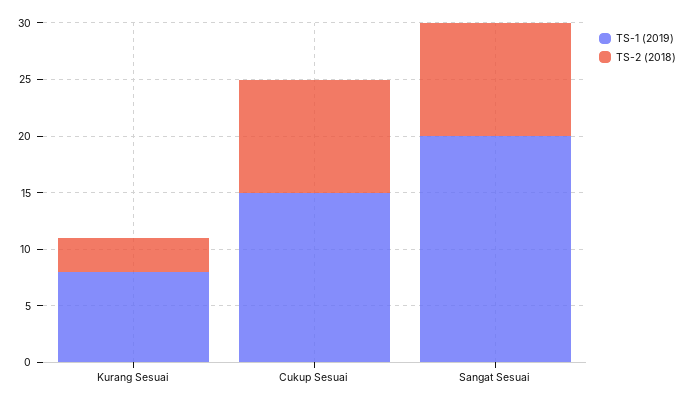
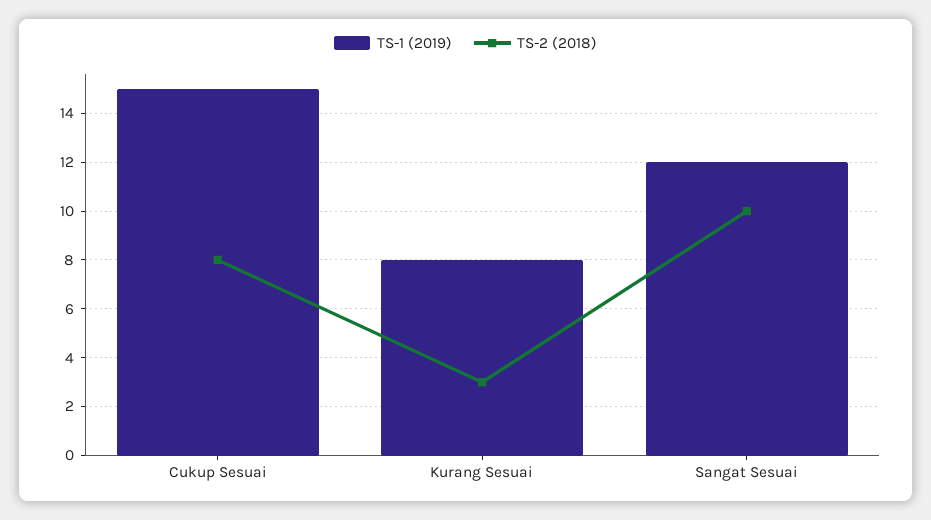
  {
    "TS-1 (2019)": {
      "Kurang Sesuai": 8,
      "Cukup Sesuai": 15,
-     "Sangat Sesuai": 20
+     "Sangat Sesuai": 12
    },
    "TS-2 (2018)": {
      "Kurang Sesuai": 3,
-     "Cukup Sesuai": 10,
+     "Cukup Sesuai": 8,
      "Sangat Sesuai": 10
    }
  }

